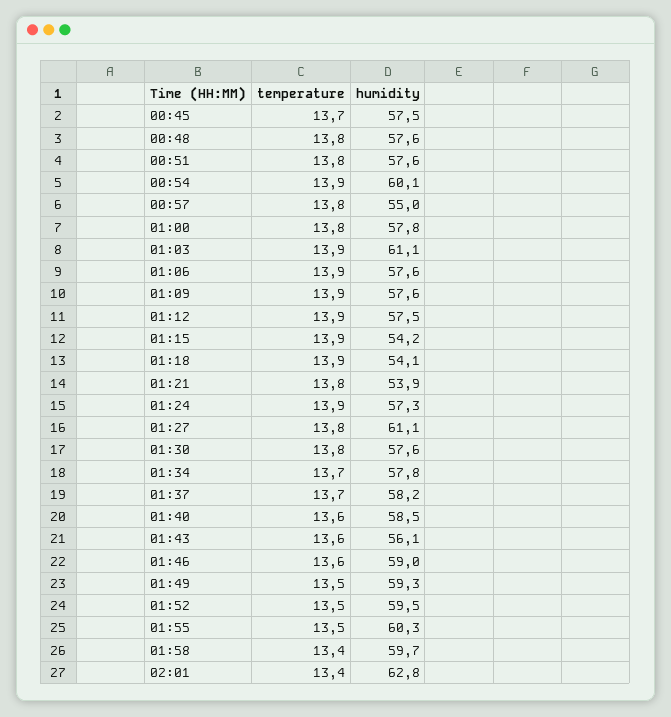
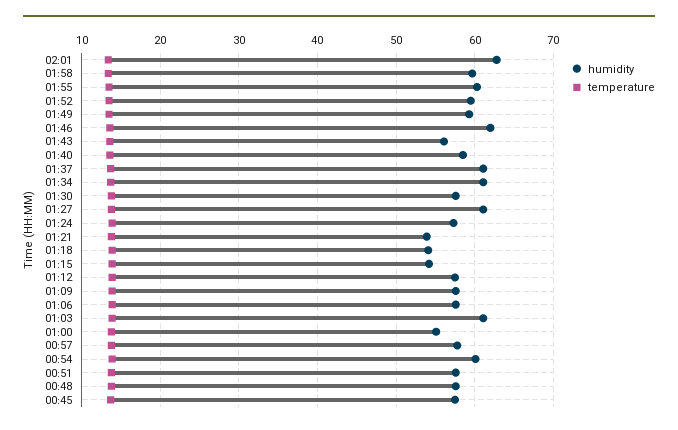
  {
    "temperature": {
      "00:45": 13.7,
      "00:48": 13.8,
      "00:51": 13.8,
      "00:54": 13.9,
      "00:57": 13.8,
      "01:00": 13.8,
      "01:03": 13.9,
      "01:06": 13.9,
      "01:09": 13.9,
      "01:12": 13.9,
      "01:15": 13.9,
      "01:18": 13.9,
      "01:21": 13.8,
      "01:24": 13.9,
      "01:27": 13.8,
      "01:30": 13.8,
      "01:34": 13.7,
      "01:37": 13.7,
      "01:40": 13.6,
      "01:43": 13.6,
      "01:46": 13.6,
      "01:49": 13.5,
      "01:52": 13.5,
      "01:55": 13.5,
      "01:58": 13.4,
      "02:01": 13.4
    },
    "humidity": {
      "00:45": 57.5,
      "00:48": 57.6,
      "00:51": 57.6,
      "00:54": 60.1,
-     "00:57": 55,
+     "00:57": 58,
-     "01:00": 57.8,
+     "01:00": 55,
      "01:03": 61.1,
      "01:06": 57.6,
      "01:09": 57.6,
      "01:12": 57.5,
      "01:15": 54.2,
      "01:18": 54.1,
      "01:21": 53.9,
      "01:24": 57.3,
      "01:27": 61.1,
      "01:30": 57.6,
-     "01:34": 57.8,
+     "01:34": 61,
-     "01:37": 58.2,
+     "01:37": 61,
      "01:40": 58.5,
      "01:43": 56.1,
-     "01:46": 59,
+     "01:46": 62,
      "01:49": 59.3,
      "01:52": 59.5,
      "01:55": 60.3,
      "01:58": 59.7,
      "02:01": 62.8
    }
  }

